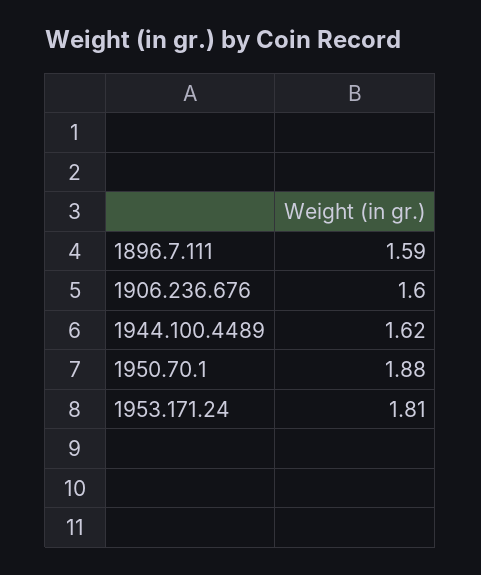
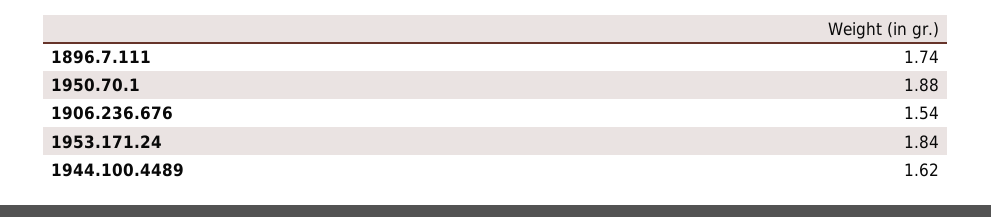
  {
-   "1896.7.111": 1.59,
+   "1896.7.111": 1.74,
-   "1906.236.676": 1.6,
+   "1906.236.676": 1.54,
    "1944.100.4489": 1.62,
    "1950.70.1": 1.88,
-   "1953.171.24": 1.81
+   "1953.171.24": 1.84
  }

